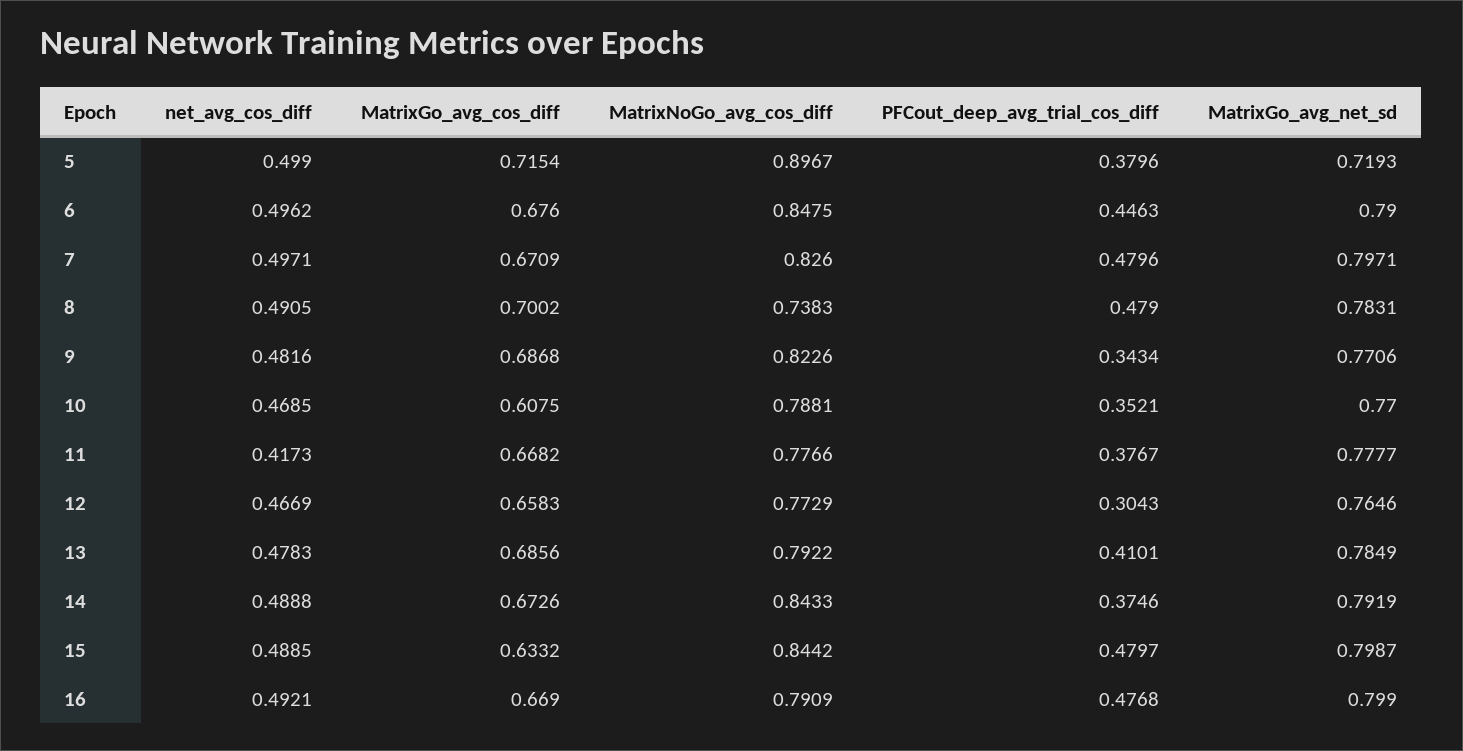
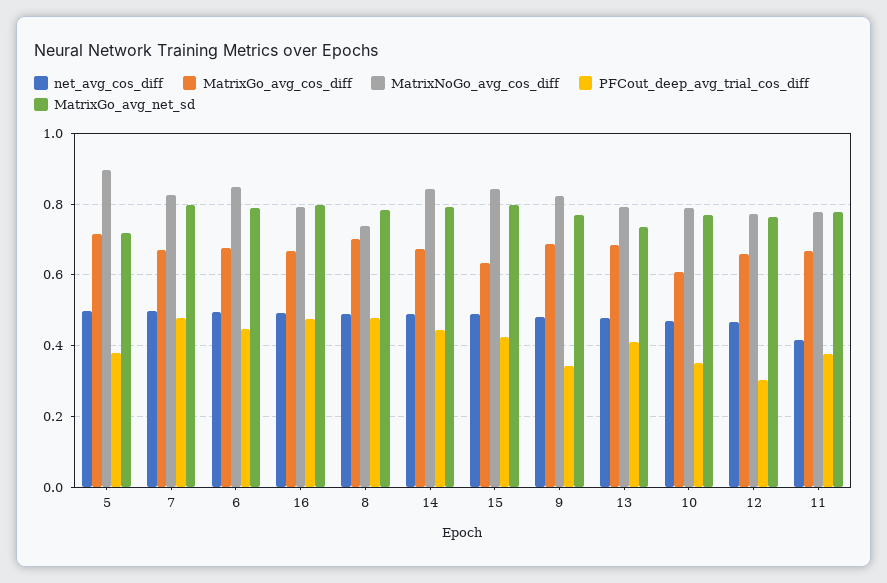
  {
    "net_avg_cos_diff": {
      "5": 0.499,
      "6": 0.4962,
      "7": 0.4971,
      "8": 0.4905,
      "9": 0.4816,
      "10": 0.4685,
      "11": 0.4173,
      "12": 0.4669,
      "13": 0.4783,
      "14": 0.4888,
      "15": 0.4885,
      "16": 0.4921
    },
    "MatrixGo_avg_cos_diff": {
      "5": 0.7154,
      "6": 0.676,
      "7": 0.6709,
      "8": 0.7002,
      "9": 0.6868,
      "10": 0.6075,
      "11": 0.6682,
      "12": 0.6583,
      "13": 0.6856,
      "14": 0.6726,
      "15": 0.6332,
      "16": 0.669
    },
    "MatrixNoGo_avg_cos_diff": {
      "5": 0.8967,
      "6": 0.8475,
      "7": 0.826,
      "8": 0.7383,
      "9": 0.8226,
      "10": 0.7881,
      "11": 0.7766,
      "12": 0.7729,
      "13": 0.7922,
      "14": 0.8433,
      "15": 0.8442,
      "16": 0.7909
    },
    "PFCout_deep_avg_trial_cos_diff": {
      "5": 0.3796,
      "6": 0.4463,
      "7": 0.4796,
      "8": 0.479,
      "9": 0.3434,
      "10": 0.3521,
      "11": 0.3767,
      "12": 0.3043,
      "13": 0.4101,
-     "14": 0.3746,
+     "14": 0.44,
-     "15": 0.4797,
+     "15": 0.42,
      "16": 0.4768
    },
    "MatrixGo_avg_net_sd": {
      "5": 0.7193,
      "6": 0.79,
      "7": 0.7971,
      "8": 0.7831,
      "9": 0.7706,
      "10": 0.77,
      "11": 0.7777,
      "12": 0.7646,
-     "13": 0.7849,
+     "13": 0.74,
      "14": 0.7919,
      "15": 0.7987,
      "16": 0.799
    }
  }

